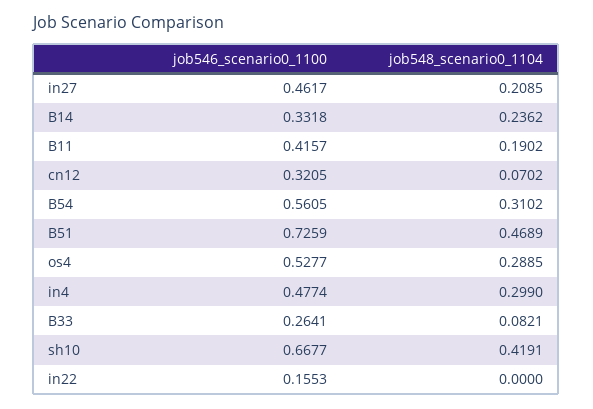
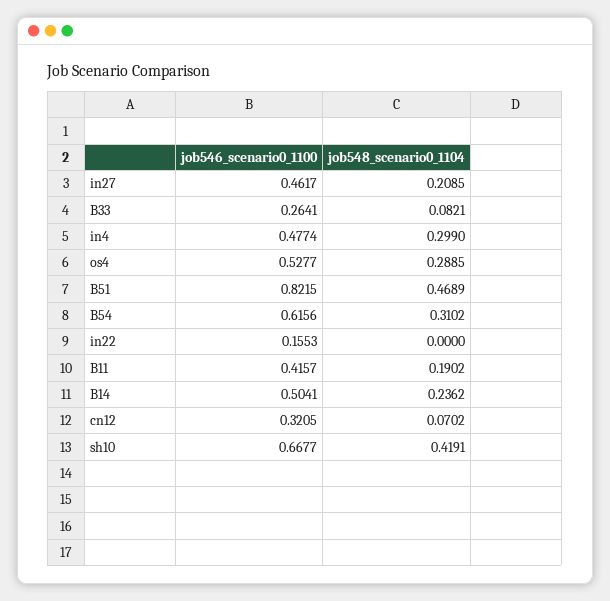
  {
    "job546_scenario0_1100": {
      "in27": 0.4617,
-     "B14": 0.3318,
+     "B14": 0.5041,
      "B11": 0.4157,
      "cn12": 0.3205,
-     "B54": 0.5605,
+     "B54": 0.6156,
-     "B51": 0.7259,
+     "B51": 0.8215,
      "os4": 0.5277,
      "in4": 0.4774,
      "B33": 0.2641,
      "sh10": 0.6677,
      "in22": 0.1553
    },
    "job548_scenario0_1104": {
      "in27": 0.2085,
      "B14": 0.2362,
      "B11": 0.1902,
      "cn12": 0.0702,
      "B54": 0.3102,
      "B51": 0.4689,
      "os4": 0.2885,
      "in4": 0.299,
      "B33": 0.0821,
      "sh10": 0.4191,
      "in22": 0
    }
  }

